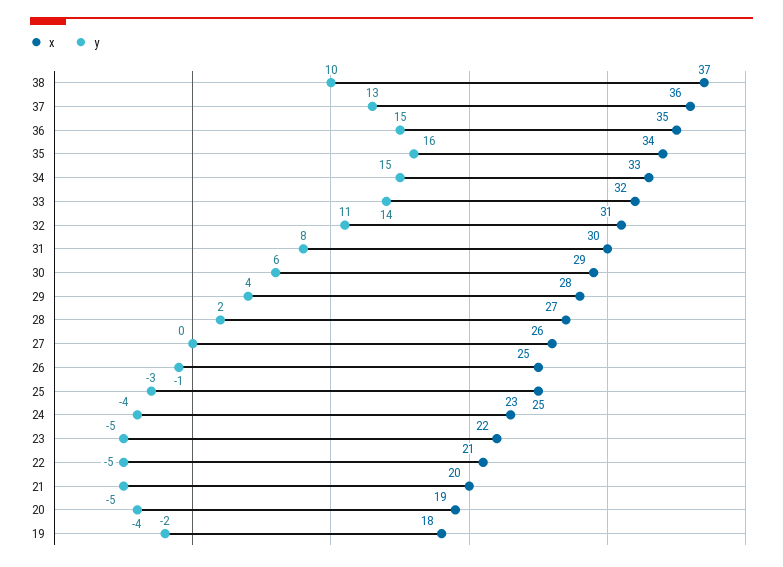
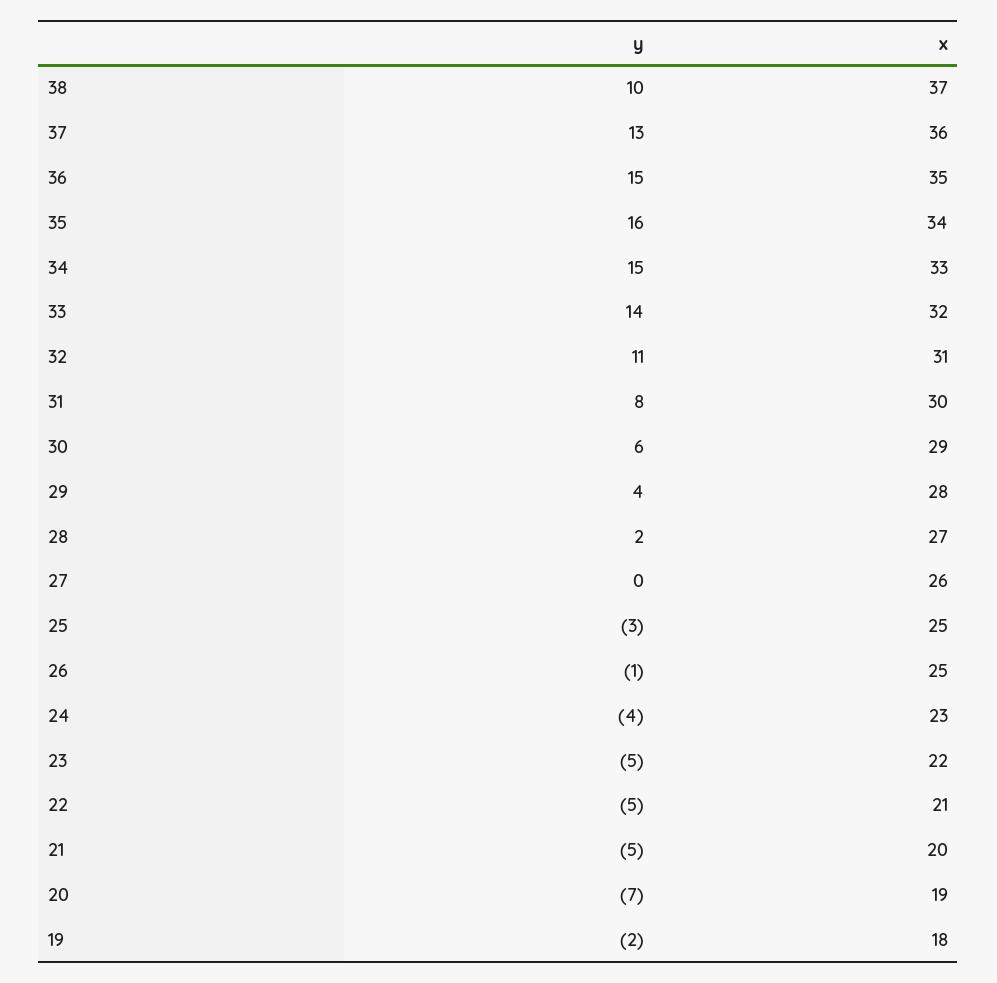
  {
    "x": {
      "38": 37,
      "37": 36,
      "36": 35,
      "35": 34,
      "34": 33,
      "33": 32,
      "32": 31,
      "31": 30,
      "30": 29,
      "29": 28,
      "28": 27,
      "27": 26,
      "26": 25,
      "25": 25,
      "24": 23,
      "23": 22,
      "22": 21,
      "21": 20,
      "20": 19,
      "19": 18
    },
    "y": {
      "38": 10,
      "37": 13,
      "36": 15,
      "35": 16,
      "34": 15,
      "33": 14,
      "32": 11,
      "31": 8,
      "30": 6,
      "29": 4,
      "28": 2,
      "27": 0,
      "26": -1,
      "25": -3,
      "24": -4,
      "23": -5,
      "22": -5,
      "21": -5,
-     "20": -4,
+     "20": -7,
      "19": -2
    }
  }

